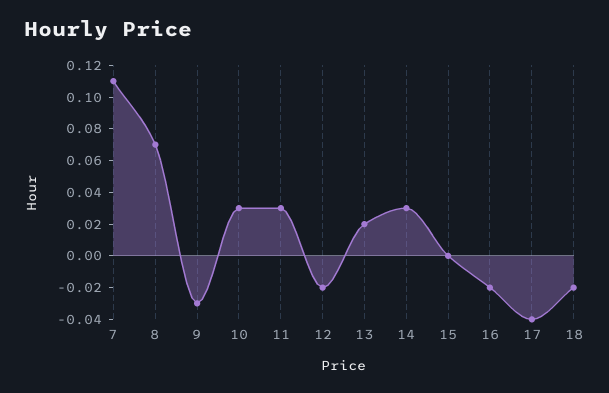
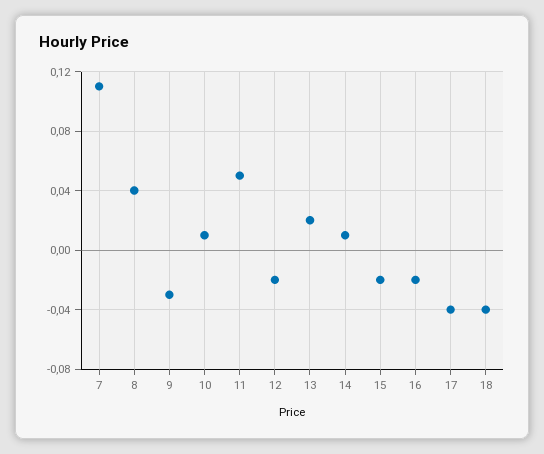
  {
    "7": 0.11,
-   "8": 0.07,
+   "8": 0.04,
    "9": -0.03,
-   "10": 0.03,
+   "10": 0.01,
-   "11": 0.03,
+   "11": 0.05,
    "12": -0.02,
    "13": 0.02,
-   "14": 0.03,
+   "14": 0.01,
-   "15": 0,
+   "15": -0.02,
    "16": -0.02,
    "17": -0.04,
-   "18": -0.02
+   "18": -0.04
  }

